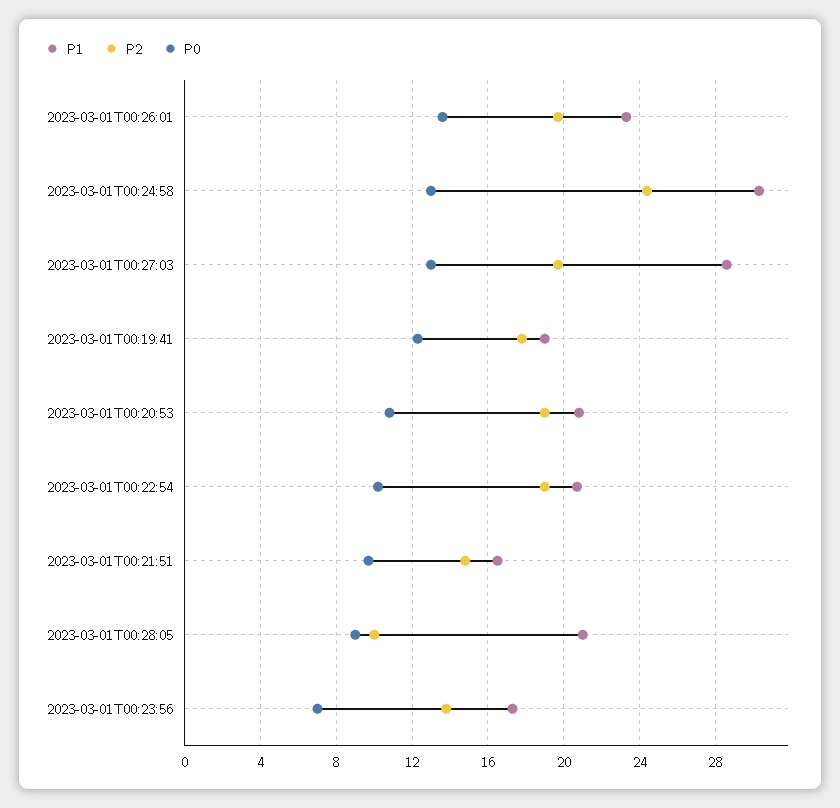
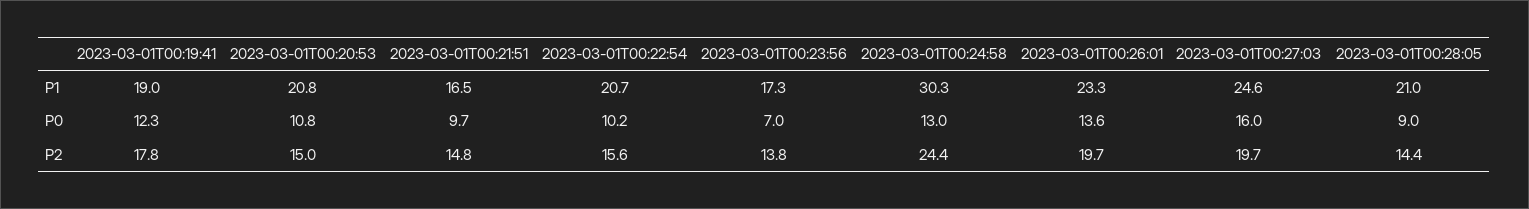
  {
    "P1": {
      "2023-03-01T00:26:01": 23.3,
      "2023-03-01T00:24:58": 30.3,
-     "2023-03-01T00:27:03": 28.5,
+     "2023-03-01T00:27:03": 24.6,
      "2023-03-01T00:19:41": 19,
      "2023-03-01T00:20:53": 20.8,
      "2023-03-01T00:22:54": 20.7,
      "2023-03-01T00:21:51": 16.5,
      "2023-03-01T00:28:05": 21,
      "2023-03-01T00:23:56": 17.3
    },
    "P2": {
      "2023-03-01T00:26:01": 19.7,
      "2023-03-01T00:24:58": 24.4,
      "2023-03-01T00:27:03": 19.7,
      "2023-03-01T00:19:41": 17.8,
-     "2023-03-01T00:20:53": 19,
+     "2023-03-01T00:20:53": 15,
-     "2023-03-01T00:22:54": 19,
+     "2023-03-01T00:22:54": 15.6,
      "2023-03-01T00:21:51": 14.8,
-     "2023-03-01T00:28:05": 10,
+     "2023-03-01T00:28:05": 14.4,
      "2023-03-01T00:23:56": 13.8
    },
    "P0": {
      "2023-03-01T00:26:01": 13.6,
      "2023-03-01T00:24:58": 13,
-     "2023-03-01T00:27:03": 13,
+     "2023-03-01T00:27:03": 16,
      "2023-03-01T00:19:41": 12.3,
      "2023-03-01T00:20:53": 10.8,
      "2023-03-01T00:22:54": 10.2,
      "2023-03-01T00:21:51": 9.7,
      "2023-03-01T00:28:05": 9,
      "2023-03-01T00:23:56": 7
    }
  }

